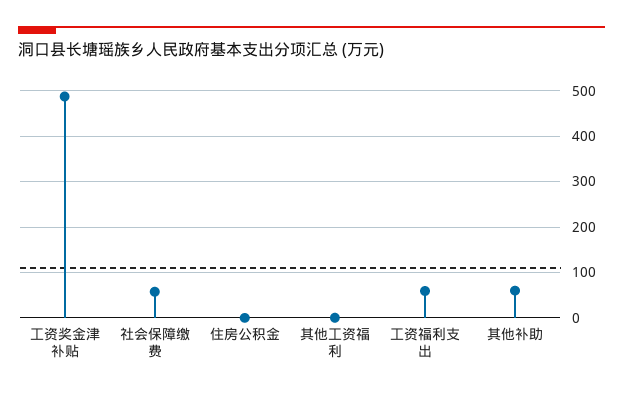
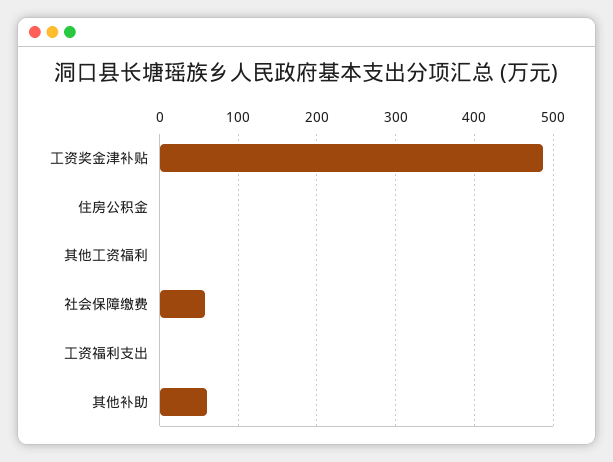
  {
    "工资奖金津补贴": 490,
    "社会保障缴费": 60,
    "住房公积金": 0,
    "其他工资福利": 0,
-   "工资福利支出": 60,
+   "工资福利支出": 0,
    "其他补助": 60
  }

